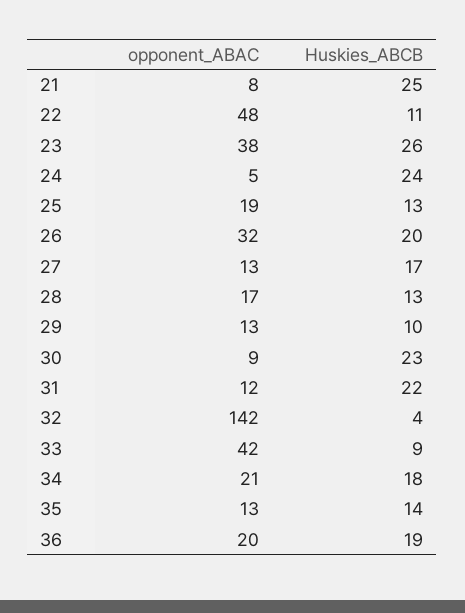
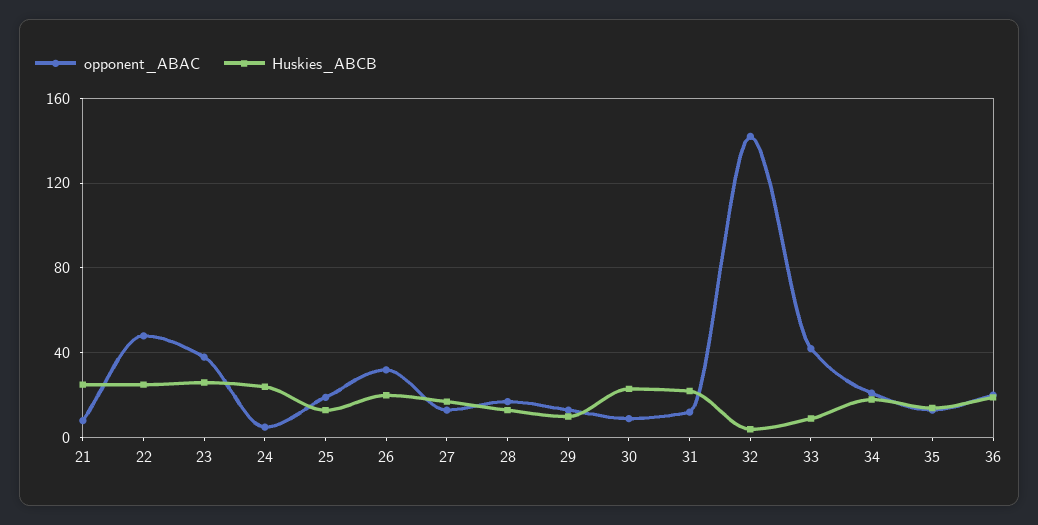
  {
    "opponent_ABAC": {
      "21": 8,
      "22": 48,
      "23": 38,
      "24": 5,
      "25": 19,
      "26": 32,
      "27": 13,
      "28": 17,
      "29": 13,
      "30": 9,
      "31": 12,
      "32": 142,
      "33": 42,
      "34": 21,
      "35": 13,
      "36": 20
    },
    "Huskies_ABCB": {
      "21": 25,
-     "22": 11,
+     "22": 25,
      "23": 26,
      "24": 24,
      "25": 13,
      "26": 20,
      "27": 17,
      "28": 13,
      "29": 10,
      "30": 23,
      "31": 22,
      "32": 4,
      "33": 9,
      "34": 18,
      "35": 14,
      "36": 19
    }
  }

